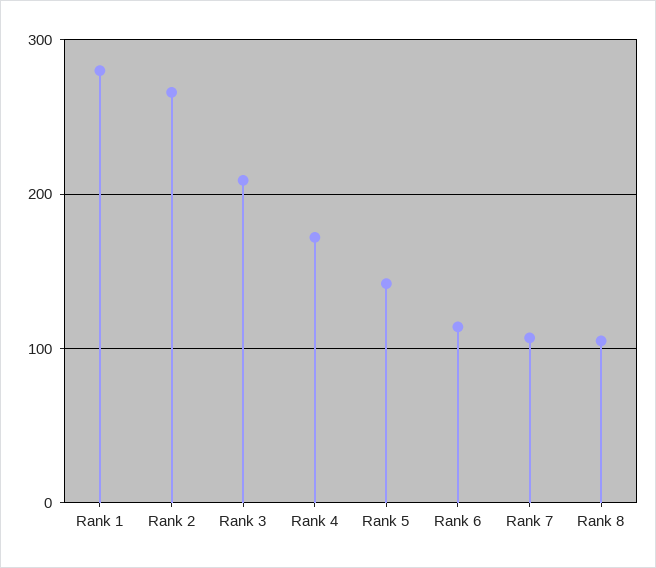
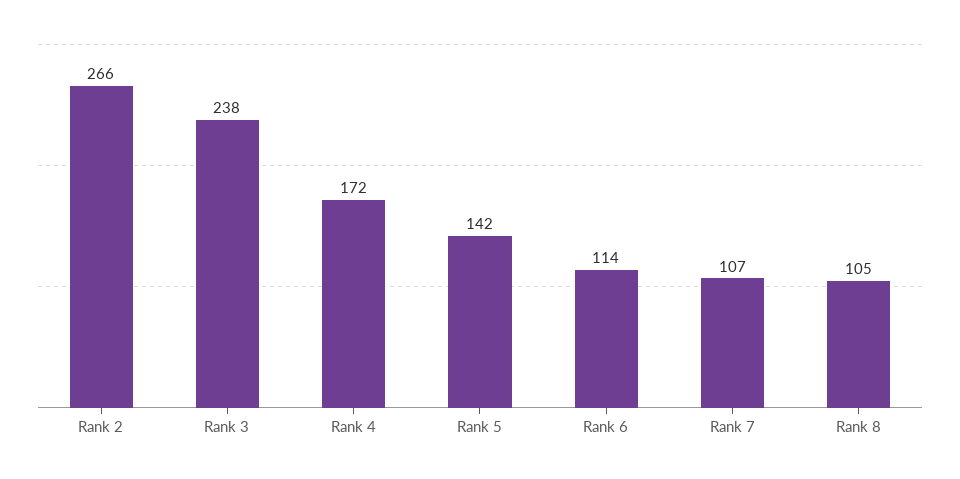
  {
-   "Rank 1": 280,
    "Rank 2": 266,
-   "Rank 3": 210,
+   "Rank 3": 238,
    "Rank 4": 172,
    "Rank 5": 142,
    "Rank 6": 114,
    "Rank 7": 107,
    "Rank 8": 105
  }

